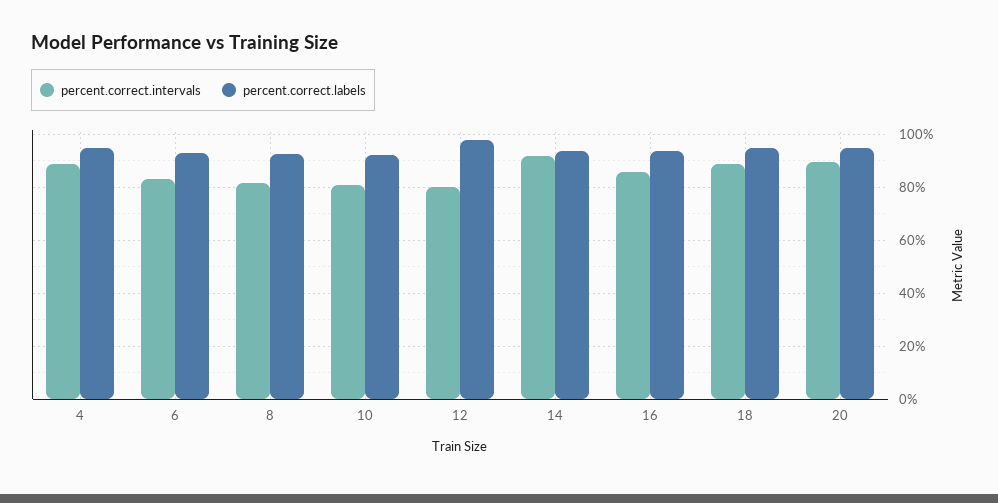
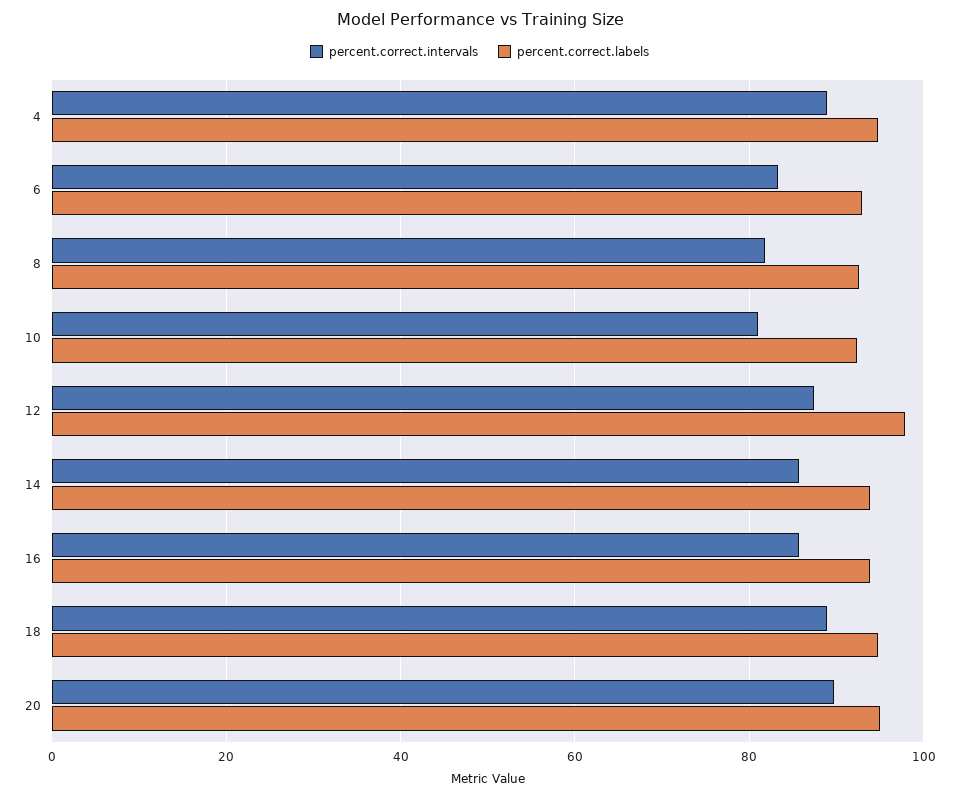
  {
    "percent.correct.intervals": {
      "4": 88,
      "6": 84,
      "8": 82,
      "10": 80,
-     "12": 80,
+     "12": 88,
-     "14": 92.5,
+     "14": 86,
      "16": 86,
      "18": 88,
      "20": 90
    },
    "percent.correct.labels": {
      "4": 94,
      "6": 92,
      "8": 92,
      "10": 92,
      "12": 98,
      "14": 94,
      "16": 94,
      "18": 94,
      "20": 96
    }
  }

